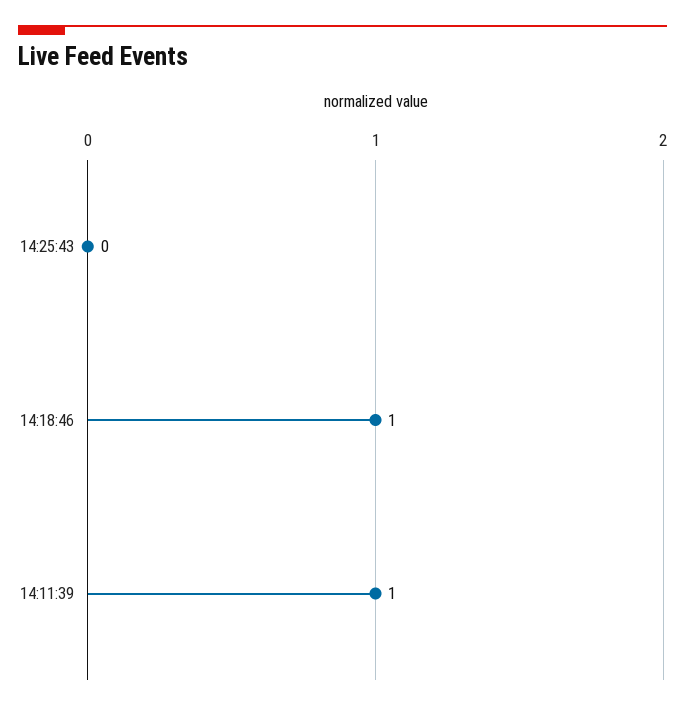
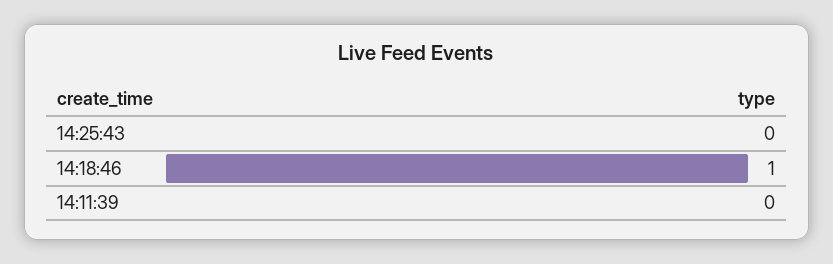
  {
    "14:25:43": 0,
    "14:18:46": 1,
-   "14:11:39": 1
+   "14:11:39": 0
  }

